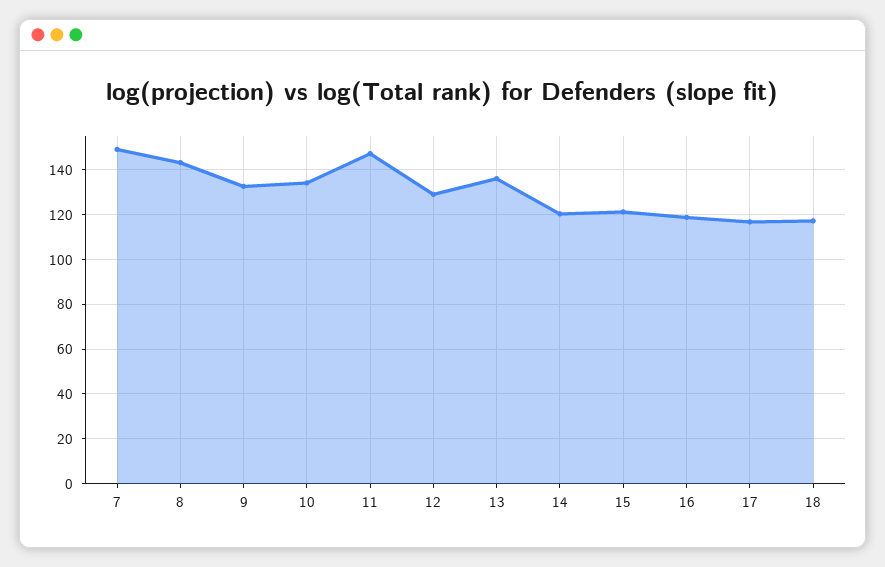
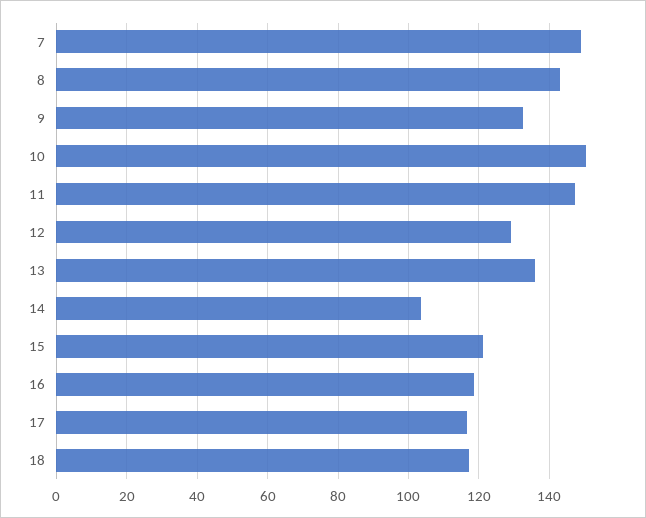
  {
    "7": 150,
    "8": 144,
    "9": 132,
-   "10": 135,
+   "10": 150,
    "11": 148,
    "12": 130,
    "13": 136,
-   "14": 120,
+   "14": 104,
    "15": 122,
    "16": 118,
    "17": 116,
    "18": 118
  }

